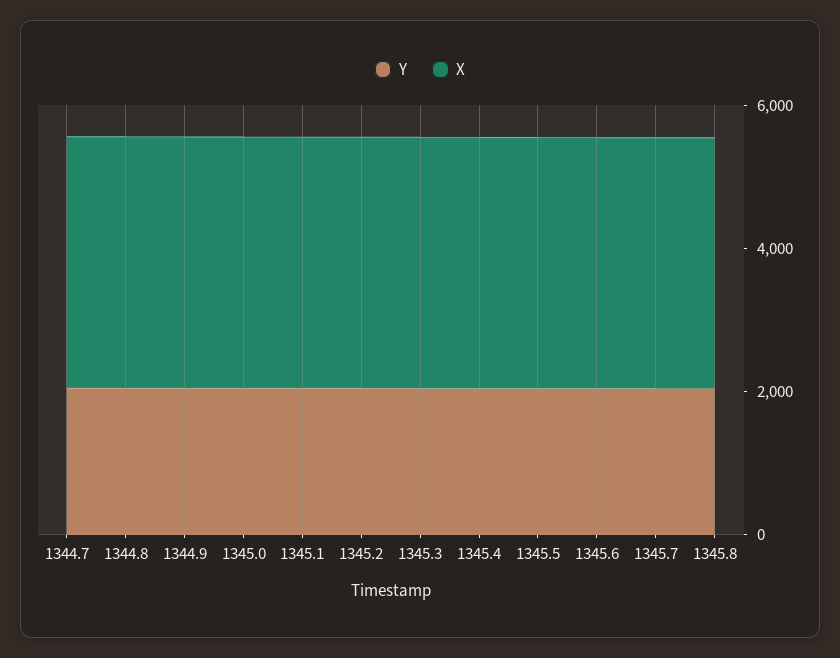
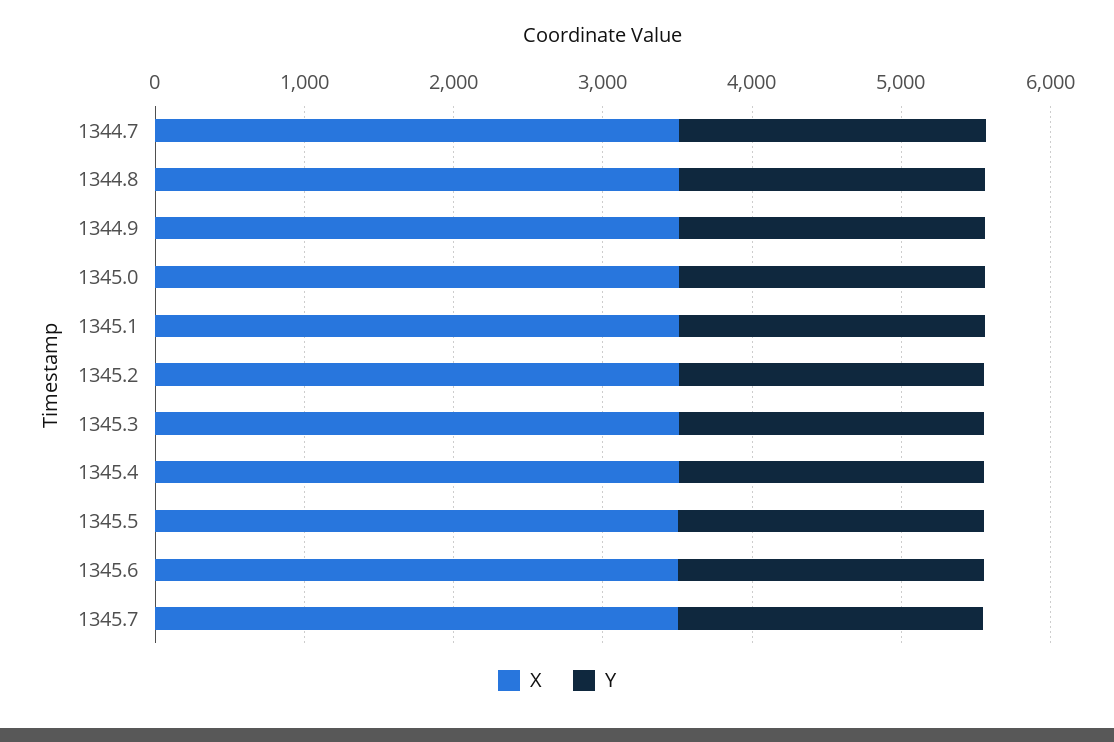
  {
    "Y": {
      "1344.7": 2000,
      "1344.8": 2000,
      "1344.9": 2000,
      "1345.0": 2000,
      "1345.1": 2000,
      "1345.2": 2000,
      "1345.3": 2000,
      "1345.4": 2000,
      "1345.5": 2000,
      "1345.6": 2000,
-     "1345.7": 2000,
+     "1345.7": 2000
-     "1345.8": 2000
    },
    "X": {
      "1344.7": 3600,
      "1344.8": 3600,
      "1344.9": 3600,
      "1345.0": 3600,
      "1345.1": 3600,
      "1345.2": 3600,
      "1345.3": 3600,
      "1345.4": 3600,
      "1345.5": 3600,
      "1345.6": 3600,
-     "1345.7": 3600,
+     "1345.7": 3600
-     "1345.8": 3500
    }
  }

